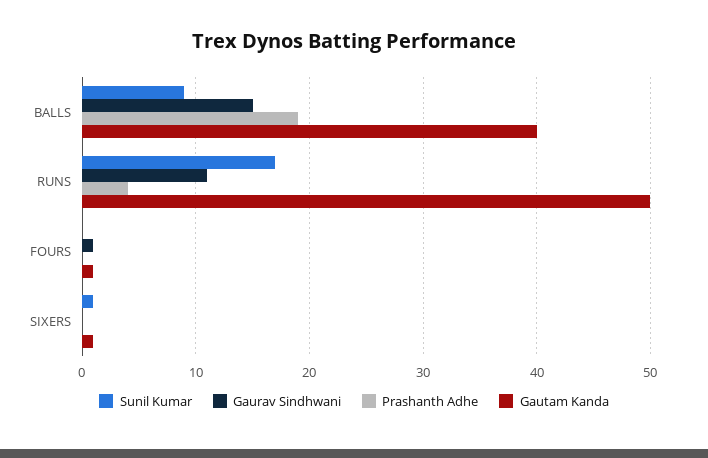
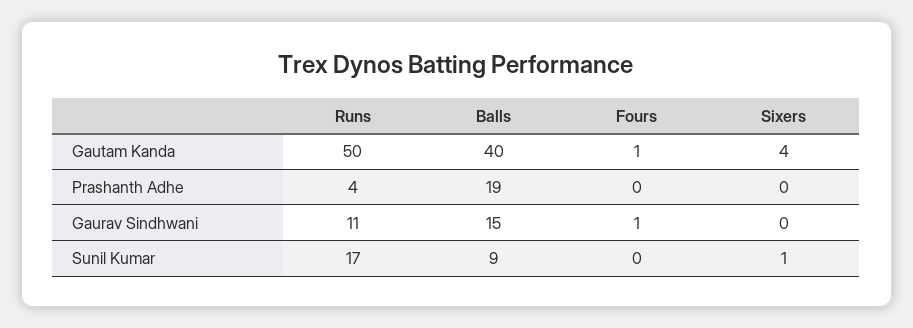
  {
    "Sunil Kumar": {
      "BALLS": 9,
      "RUNS": 17,
      "FOURS": 0,
      "SIXERS": 1
    },
    "Gaurav Sindhwani": {
      "BALLS": 15,
      "RUNS": 11,
      "FOURS": 1,
      "SIXERS": 0
    },
    "Prashanth Adhe": {
      "BALLS": 19,
      "RUNS": 4,
      "FOURS": 0,
      "SIXERS": 0
    },
    "Gautam Kanda": {
      "BALLS": 40,
      "RUNS": 50,
      "FOURS": 1,
-     "SIXERS": 1
+     "SIXERS": 4
    }
  }

